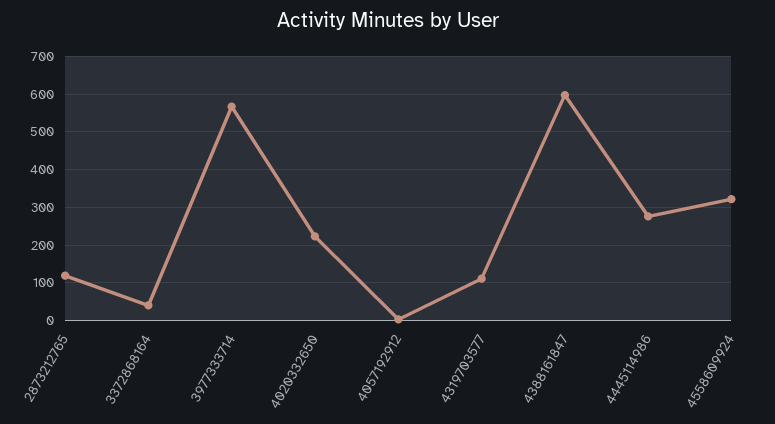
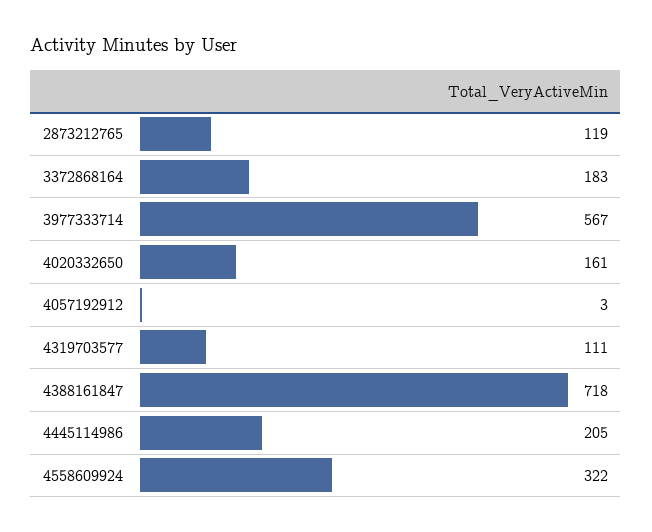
  {
    "2873212765": 119,
-   "3372868164": 40,
+   "3372868164": 183,
    "3977333714": 567,
-   "4020332650": 220,
+   "4020332650": 161,
    "4057192912": 3,
    "4319703577": 111,
-   "4388161847": 600,
+   "4388161847": 718,
-   "4445114986": 280,
+   "4445114986": 205,
    "4558609924": 322
  }

